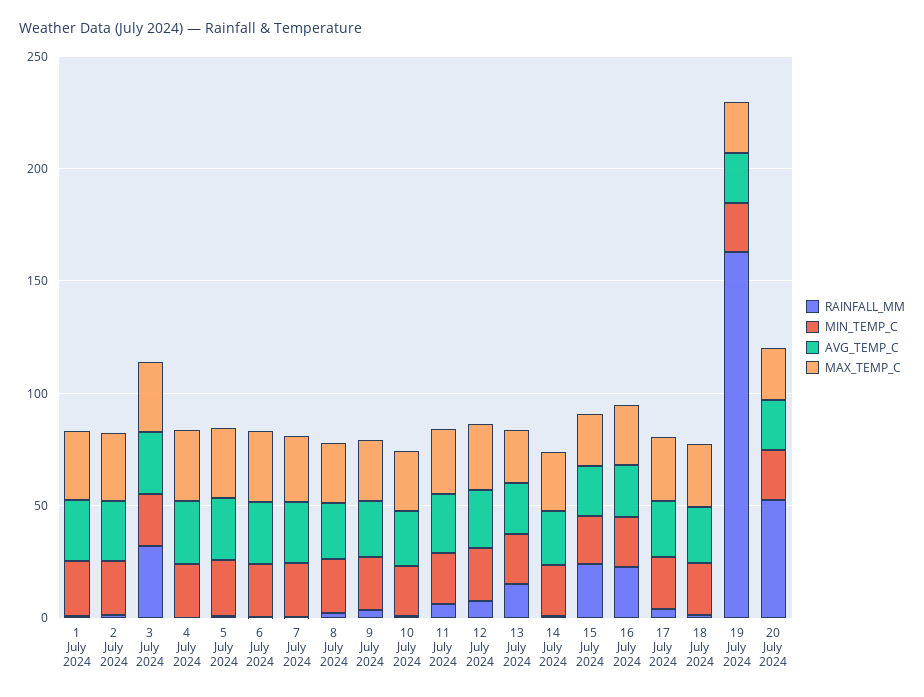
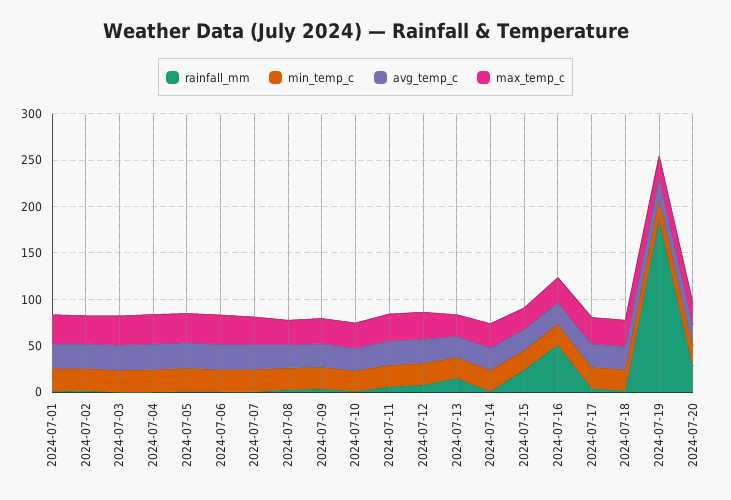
  {
    "RAINFALL_MM": {
      "1 July 2024": 0,
      "2 July 2024": 0,
-     "3 July 2024": 30,
+     "3 July 2024": 0,
      "4 July 2024": 0,
      "5 July 2024": 0,
      "6 July 2024": 0,
      "7 July 2024": 0,
      "8 July 2024": 0,
      "9 July 2024": 0,
      "10 July 2024": 0,
      "11 July 2024": 10,
      "12 July 2024": 10,
      "13 July 2024": 20,
      "14 July 2024": 0,
      "15 July 2024": 20,
-     "16 July 2024": 20,
+     "16 July 2024": 50,
      "17 July 2024": 0,
      "18 July 2024": 0,
-     "19 July 2024": 160,
+     "19 July 2024": 190,
-     "20 July 2024": 50
+     "20 July 2024": 30
    },
    "MIN_TEMP_C": {
      "1 July 2024": 20,
      "2 July 2024": 20,
      "3 July 2024": 20,
      "4 July 2024": 20,
      "5 July 2024": 30,
      "6 July 2024": 20,
      "7 July 2024": 20,
      "8 July 2024": 20,
      "9 July 2024": 20,
      "10 July 2024": 20,
      "11 July 2024": 20,
      "12 July 2024": 20,
      "13 July 2024": 20,
      "14 July 2024": 20,
      "15 July 2024": 20,
      "16 July 2024": 20,
      "17 July 2024": 20,
      "18 July 2024": 20,
      "19 July 2024": 20,
      "20 July 2024": 20
    },
    "AVG_TEMP_C": {
      "1 July 2024": 30,
      "2 July 2024": 30,
      "3 July 2024": 30,
      "4 July 2024": 30,
      "5 July 2024": 30,
      "6 July 2024": 30,
      "7 July 2024": 30,
      "8 July 2024": 30,
      "9 July 2024": 30,
      "10 July 2024": 20,
      "11 July 2024": 30,
      "12 July 2024": 30,
      "13 July 2024": 20,
      "14 July 2024": 20,
      "15 July 2024": 20,
      "16 July 2024": 20,
      "17 July 2024": 20,
      "18 July 2024": 30,
      "19 July 2024": 20,
      "20 July 2024": 20
    },
    "MAX_TEMP_C": {
      "1 July 2024": 30,
      "2 July 2024": 30,
      "3 July 2024": 30,
      "4 July 2024": 30,
      "5 July 2024": 30,
      "6 July 2024": 30,
      "7 July 2024": 30,
      "8 July 2024": 30,
      "9 July 2024": 30,
      "10 July 2024": 30,
      "11 July 2024": 30,
      "12 July 2024": 30,
      "13 July 2024": 20,
      "14 July 2024": 30,
      "15 July 2024": 20,
      "16 July 2024": 30,
      "17 July 2024": 30,
      "18 July 2024": 30,
      "19 July 2024": 20,
      "20 July 2024": 20
    }
  }

